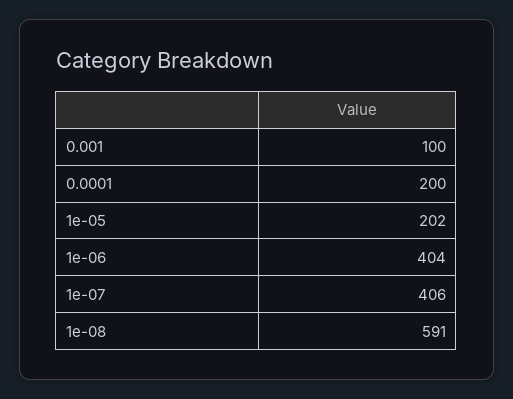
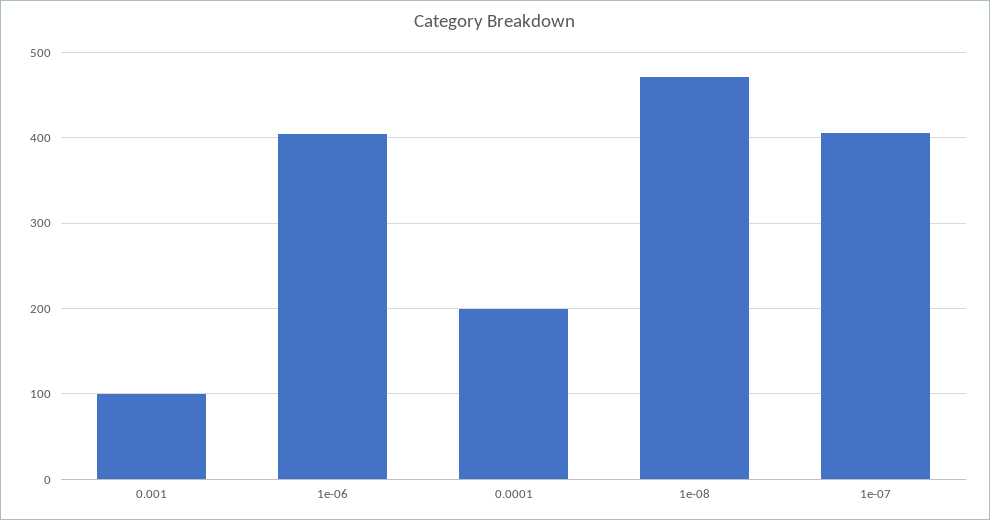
  {
    "0.001": 100,
    "0.0001": 200,
-   "1e-05": 202,
    "1e-06": 404,
    "1e-07": 406,
-   "1e-08": 591
+   "1e-08": 470
  }

